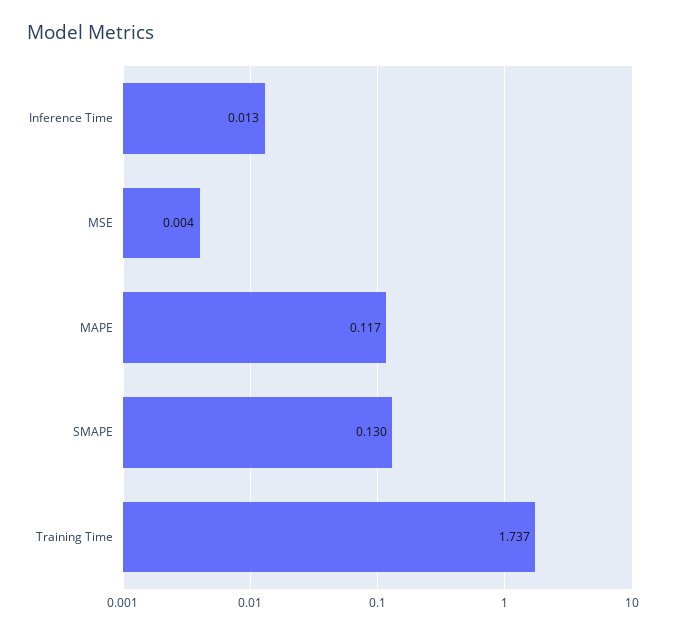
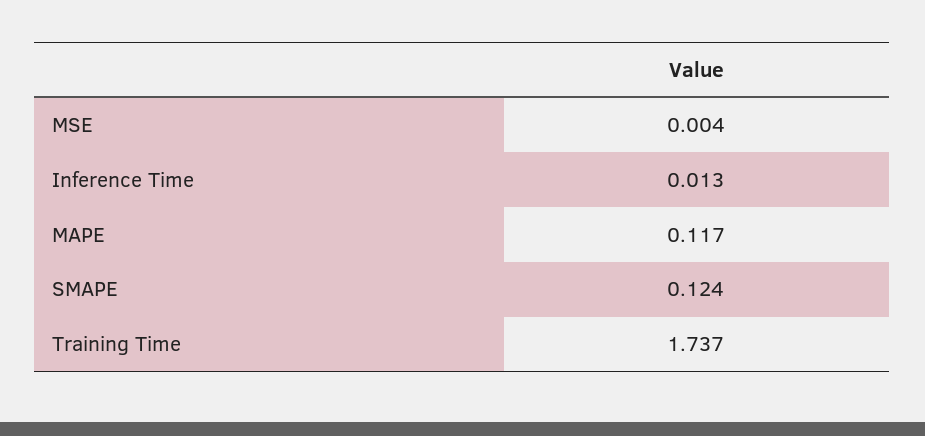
  {
    "Inference Time": 0.013,
    "MSE": 0.004,
    "MAPE": 0.117,
-   "SMAPE": 0.13,
+   "SMAPE": 0.124,
    "Training Time": 1.737
  }

